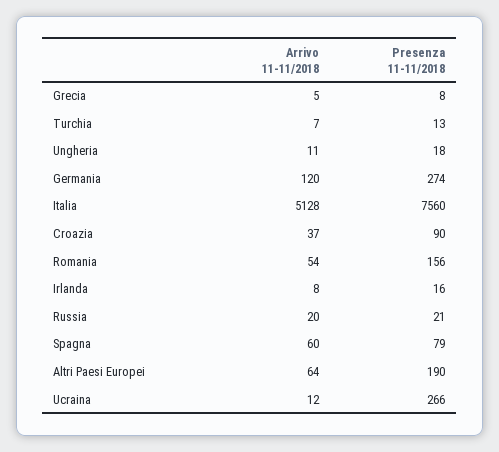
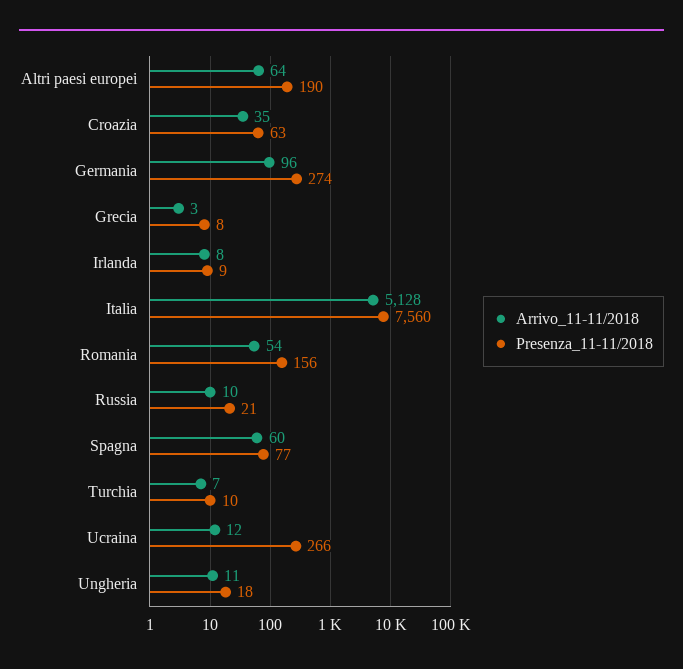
  {
    "Arrivo 11-11/2018": {
-     "Grecia": 5,
+     "Grecia": 3,
      "Turchia": 7,
      "Ungheria": 11,
-     "Germania": 120,
+     "Germania": 96,
      "Italia": 5128,
-     "Croazia": 37,
+     "Croazia": 35,
      "Romania": 54,
      "Irlanda": 8,
-     "Russia": 20,
+     "Russia": 10,
      "Spagna": 60,
      "Altri Paesi Europei": 64,
      "Ucraina": 12
    },
    "Presenza 11-11/2018": {
      "Grecia": 8,
-     "Turchia": 13,
+     "Turchia": 10,
      "Ungheria": 18,
      "Germania": 274,
      "Italia": 7560,
-     "Croazia": 90,
+     "Croazia": 63,
      "Romania": 156,
-     "Irlanda": 16,
+     "Irlanda": 9,
      "Russia": 21,
-     "Spagna": 79,
+     "Spagna": 77,
      "Altri Paesi Europei": 190,
      "Ucraina": 266
    }
  }

